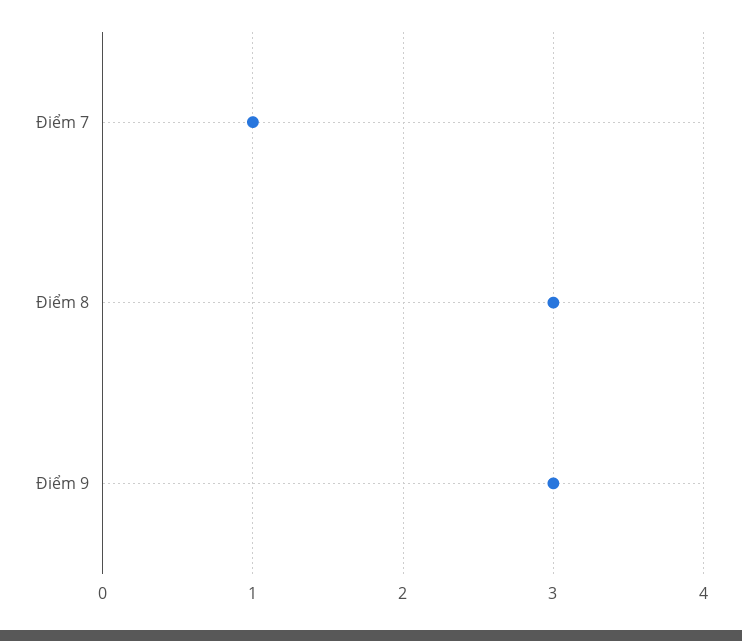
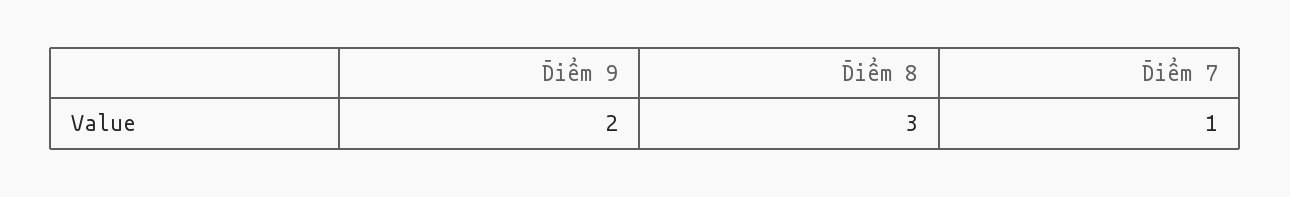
  {
    "Điểm 7": 1,
    "Điểm 8": 3,
-   "Điểm 9": 3
+   "Điểm 9": 2
  }

